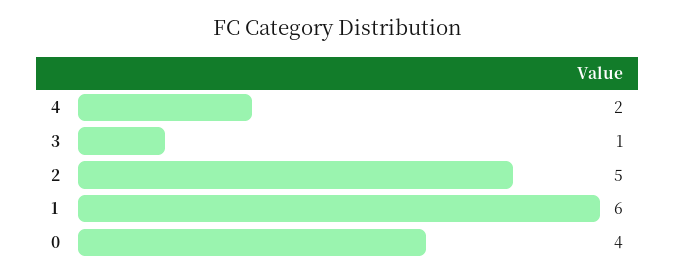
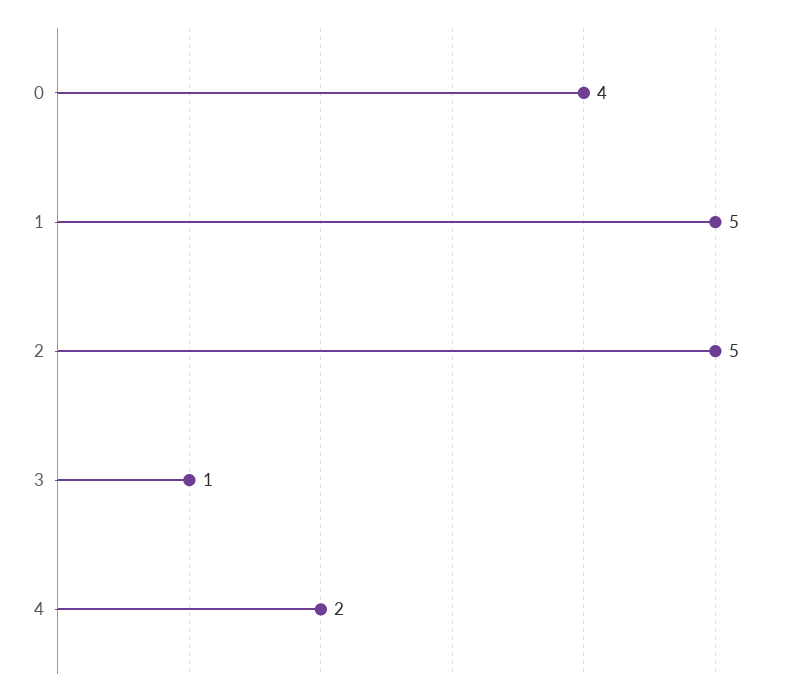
  {
    "4": 2,
    "3": 1,
    "2": 5,
-   "1": 6,
+   "1": 5,
    "0": 4
  }

